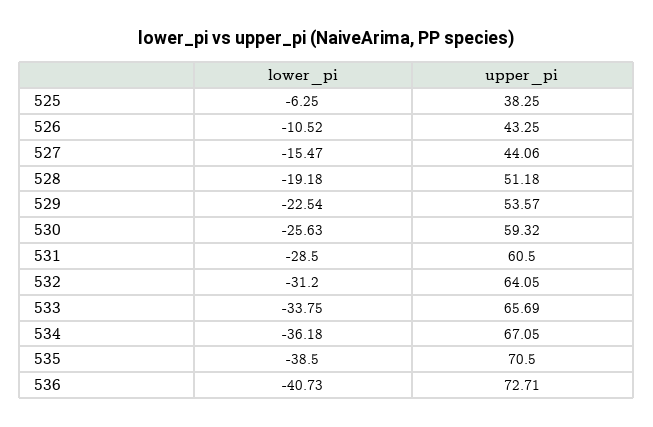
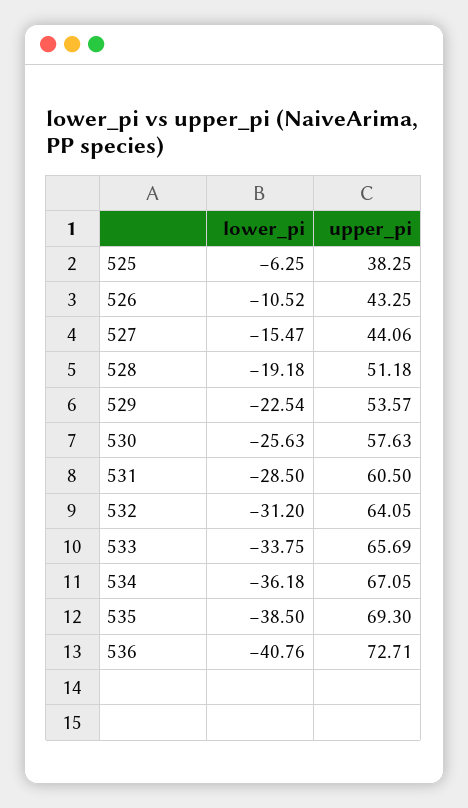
  {
    "lower_pi": {
      "525": -6.25,
      "526": -10.52,
      "527": -15.47,
      "528": -19.18,
      "529": -22.54,
      "530": -25.63,
      "531": -28.5,
      "532": -31.2,
      "533": -33.75,
      "534": -36.18,
      "535": -38.5,
-     "536": -40.73
+     "536": -40.76
    },
    "upper_pi": {
      "525": 38.25,
      "526": 43.25,
      "527": 44.06,
      "528": 51.18,
      "529": 53.57,
-     "530": 59.32,
+     "530": 57.63,
      "531": 60.5,
      "532": 64.05,
      "533": 65.69,
      "534": 67.05,
-     "535": 70.5,
+     "535": 69.3,
      "536": 72.71
    }
  }

